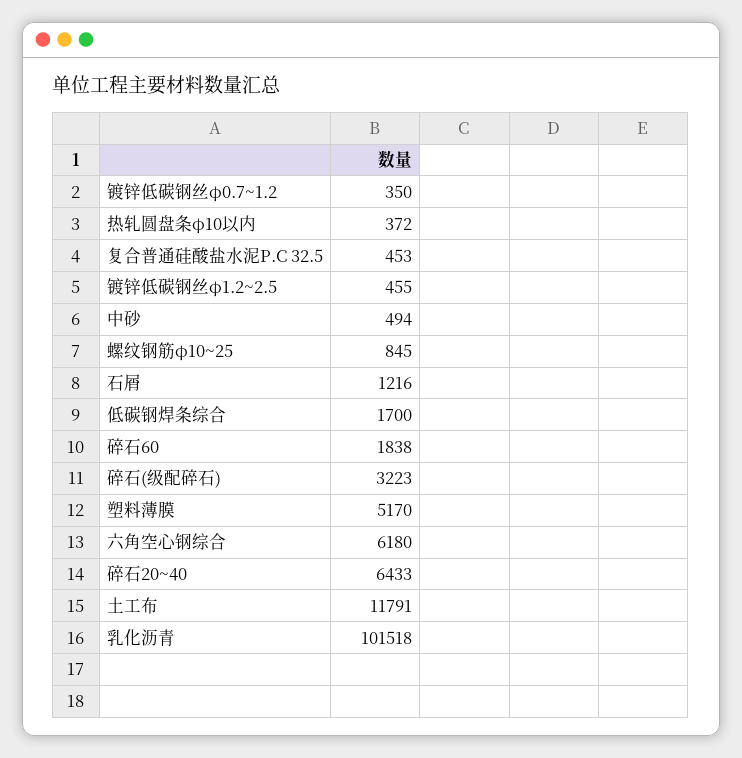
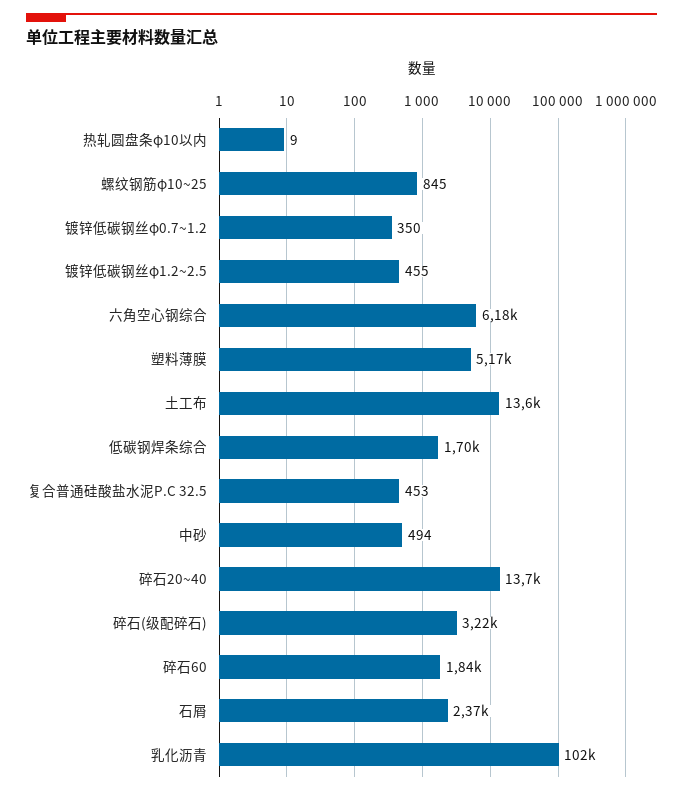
  {
    "镀锌低碳钢丝φ0.7~1.2": 350,
-   "热轧圆盘条φ10以内": 372,
+   "热轧圆盘条φ10以内": 9,
    "复合普通硅酸盐水泥P.C 32.5": 453,
    "镀锌低碳钢丝φ1.2~2.5": 455,
    "中砂": 494,
    "螺纹钢筋φ10~25": 845,
-   "石屑": 1216,
+   "石屑": 2370,
    "低碳钢焊条综合": 1700,
    "碎石60": 1838,
    "碎石(级配碎石)": 3223,
    "塑料薄膜": 5170,
    "六角空心钢综合": 6180,
-   "碎石20~40": 6433,
+   "碎石20~40": 13700,
-   "土工布": 11791,
+   "土工布": 13600,
    "乳化沥青": 101518
  }

